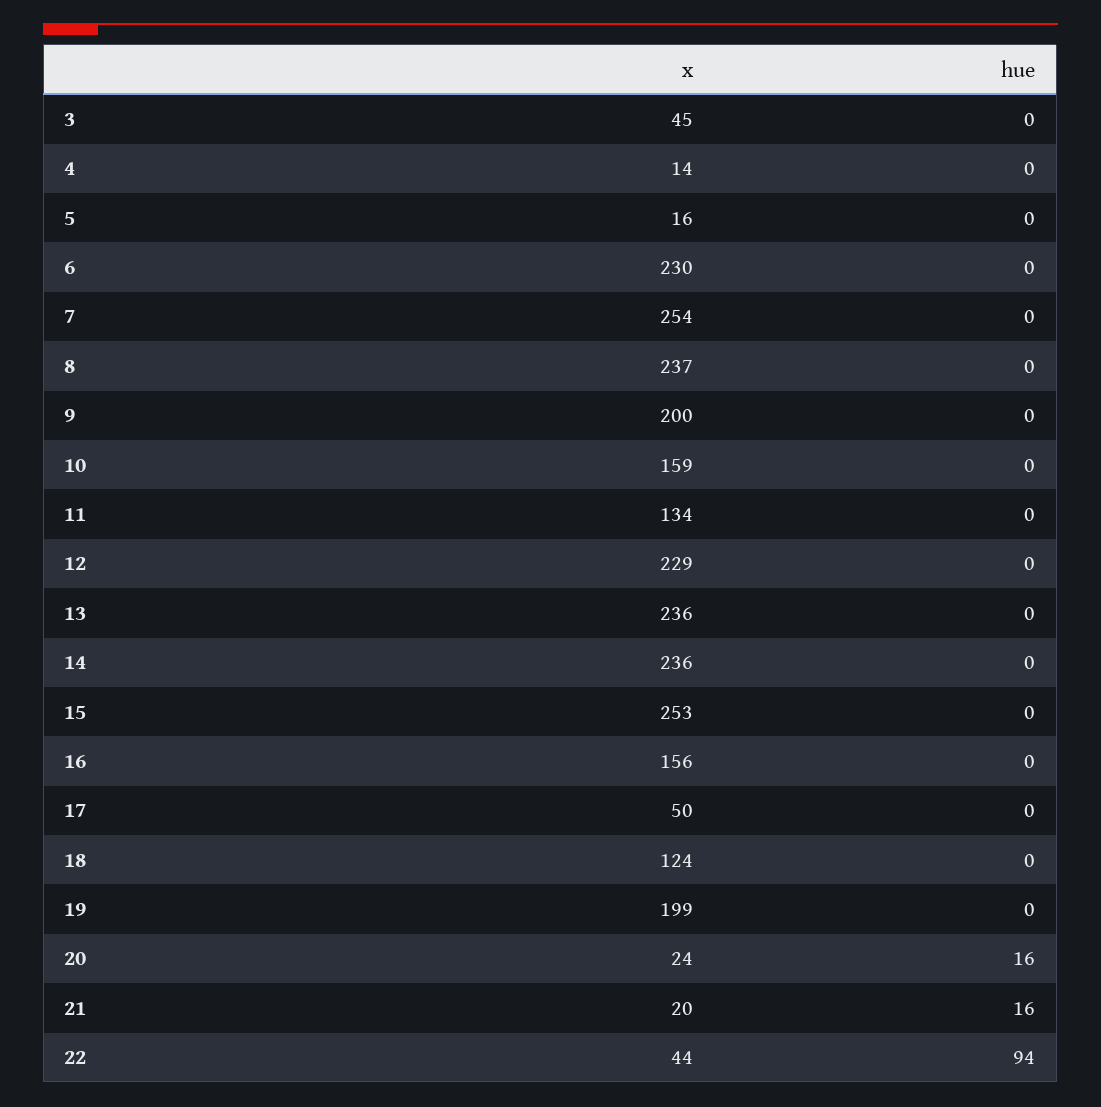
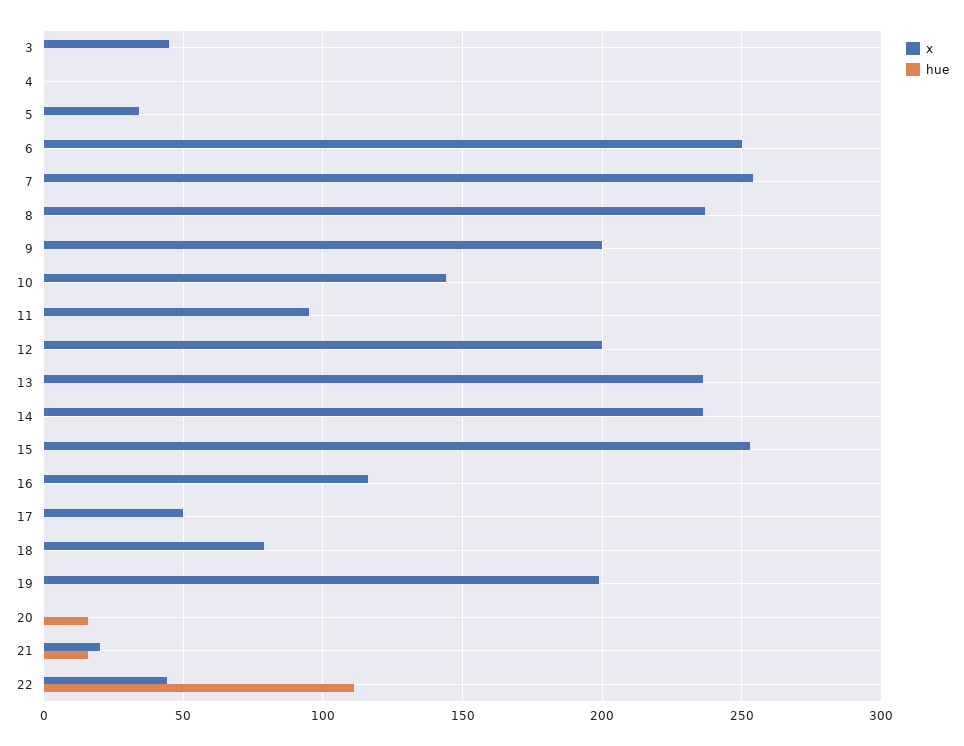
  {
    "x": {
      "3": 45,
-     "4": 14,
+     "4": 0,
-     "5": 16,
+     "5": 35,
-     "6": 230,
+     "6": 250,
      "7": 254,
      "8": 237,
      "9": 200,
-     "10": 159,
+     "10": 145,
-     "11": 134,
+     "11": 95,
-     "12": 229,
+     "12": 200,
      "13": 236,
      "14": 236,
      "15": 253,
-     "16": 156,
+     "16": 115,
      "17": 50,
-     "18": 124,
+     "18": 80,
      "19": 199,
-     "20": 24,
+     "20": 0,
      "21": 20,
      "22": 44
    },
    "hue": {
      "3": 0,
      "4": 0,
      "5": 0,
      "6": 0,
      "7": 0,
      "8": 0,
      "9": 0,
      "10": 0,
      "11": 0,
      "12": 0,
      "13": 0,
      "14": 0,
      "15": 0,
      "16": 0,
      "17": 0,
      "18": 0,
      "19": 0,
      "20": 16,
      "21": 16,
-     "22": 94
+     "22": 110
    }
  }

